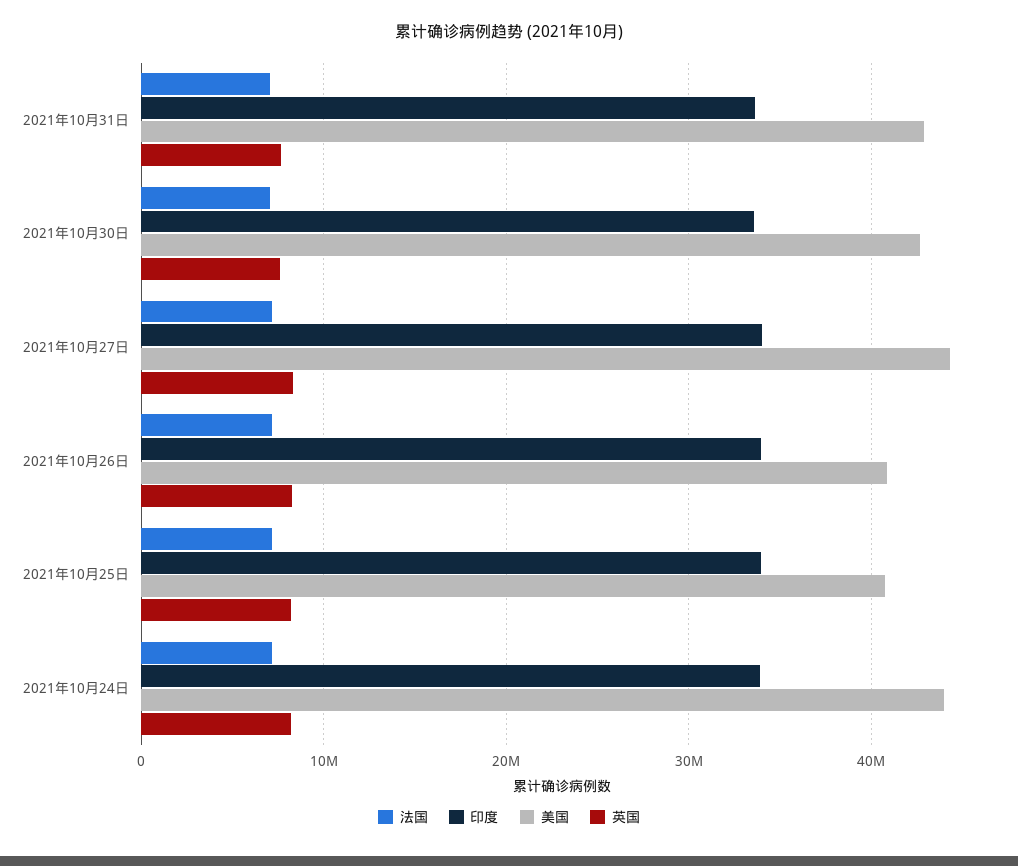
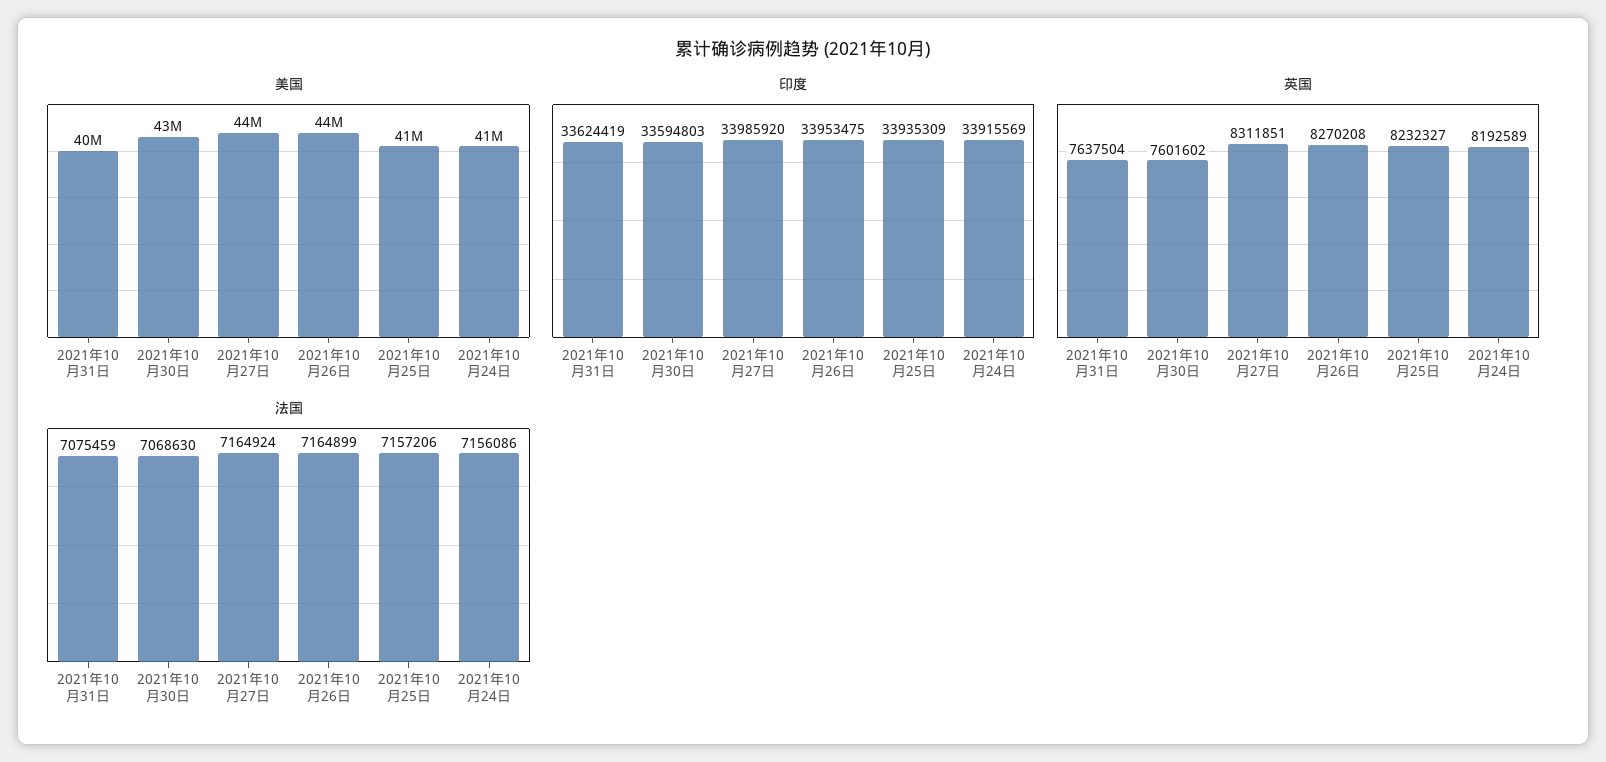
  {
    "法国": {
      "2021年10月31日": 7075459,
      "2021年10月30日": 7068630,
      "2021年10月27日": 7164924,
      "2021年10月26日": 7164899,
      "2021年10月25日": 7157206,
      "2021年10月24日": 7156086
    },
    "印度": {
      "2021年10月31日": 33624419,
      "2021年10月30日": 33594803,
      "2021年10月27日": 33985920,
      "2021年10月26日": 33953475,
      "2021年10月25日": 33935309,
      "2021年10月24日": 33915569
    },
    "美国": {
-     "2021年10月31日": 43000000,
+     "2021年10月31日": 40000000,
      "2021年10月30日": 43000000,
      "2021年10月27日": 44000000,
-     "2021年10月26日": 41000000,
+     "2021年10月26日": 44000000,
      "2021年10月25日": 41000000,
-     "2021年10月24日": 44000000
+     "2021年10月24日": 41000000
    },
    "英国": {
      "2021年10月31日": 7637504,
      "2021年10月30日": 7601602,
      "2021年10月27日": 8311851,
      "2021年10月26日": 8270208,
      "2021年10月25日": 8232327,
      "2021年10月24日": 8192589
    }
  }

